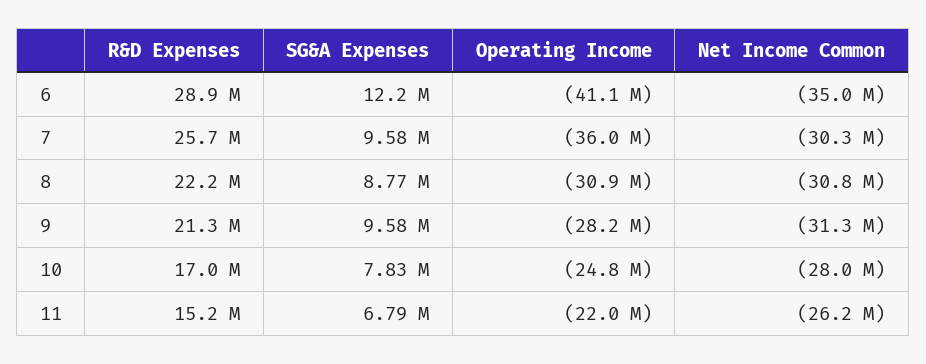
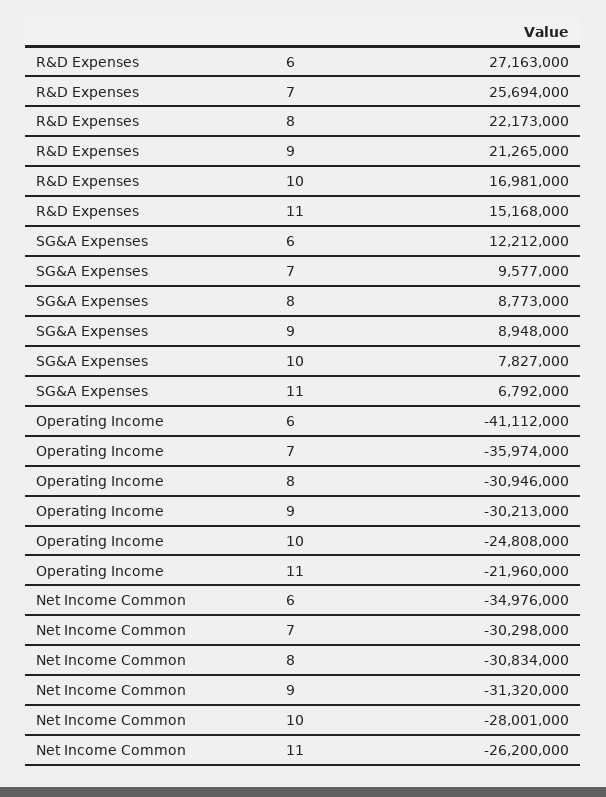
  {
    "R&D Expenses": {
-     "6": 28900000,
+     "6": 27163000,
      "7": 25694000,
      "8": 22173000,
      "9": 21265000,
      "10": 16981000,
      "11": 15168000
    },
    "SG&A Expenses": {
      "6": 12212000,
      "7": 9577000,
      "8": 8773000,
-     "9": 9580000,
+     "9": 8948000,
      "10": 7827000,
      "11": 6792000
    },
    "Operating Income": {
      "6": -41112000,
      "7": -35974000,
      "8": -30946000,
-     "9": -28200000,
+     "9": -30213000,
      "10": -24808000,
      "11": -21960000
    },
    "Net Income Common": {
      "6": -34976000,
      "7": -30298000,
      "8": -30834000,
      "9": -31320000,
      "10": -28001000,
      "11": -26200000
    }
  }

